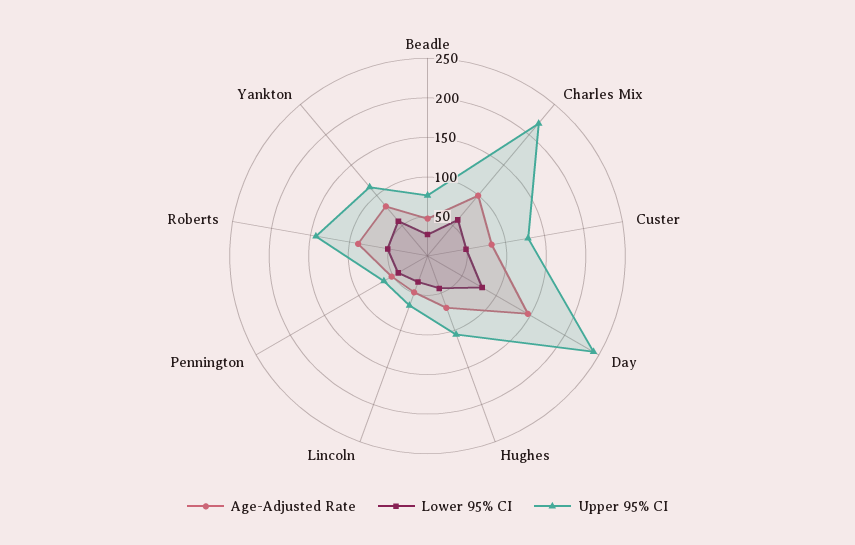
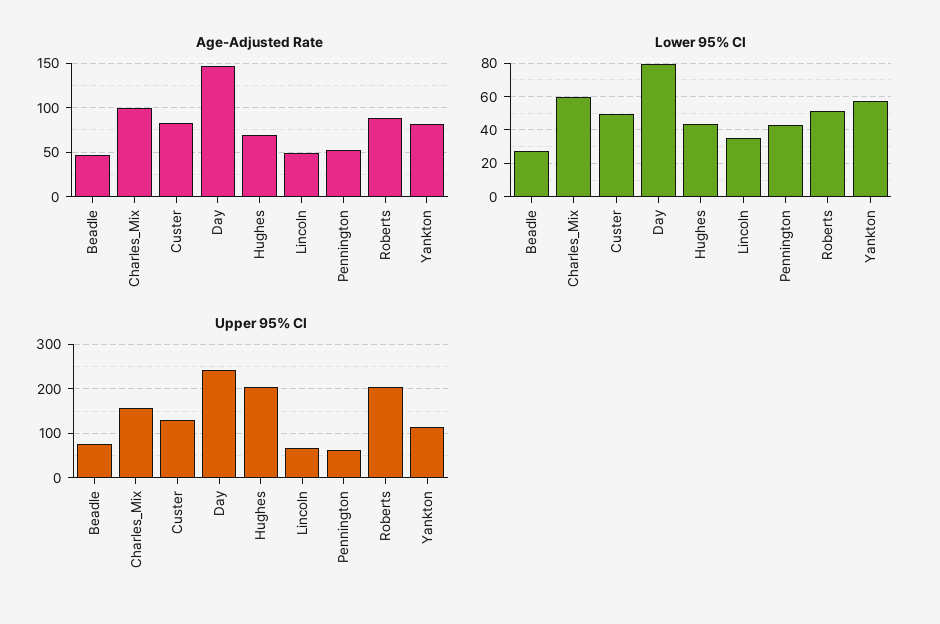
  {
    "Age-Adjusted Rate": {
      "Beadle": 50,
      "Charles Mix": 100,
      "Custer": 80,
      "Day": 150,
      "Hughes": 70,
      "Lincoln": 50,
      "Pennington": 50,
      "Roberts": 90,
      "Yankton": 80
    },
    "Lower 95% CI": {
      "Beadle": 25,
      "Charles Mix": 60,
      "Custer": 50,
      "Day": 80,
      "Hughes": 45,
      "Lincoln": 35,
      "Pennington": 45,
      "Roberts": 50,
      "Yankton": 55
    },
    "Upper 95% CI": {
      "Beadle": 80,
-     "Charles Mix": 225,
+     "Charles Mix": 160,
      "Custer": 120,
      "Day": 240,
-     "Hughes": 100,
+     "Hughes": 200,
      "Lincoln": 60,
      "Pennington": 60,
-     "Roberts": 150,
+     "Roberts": 200,
      "Yankton": 120
    }
  }

